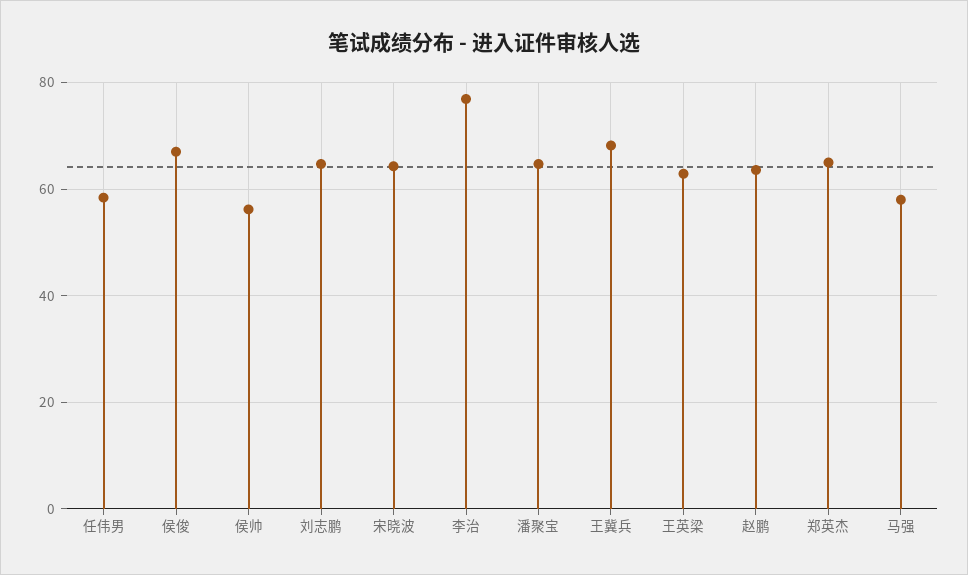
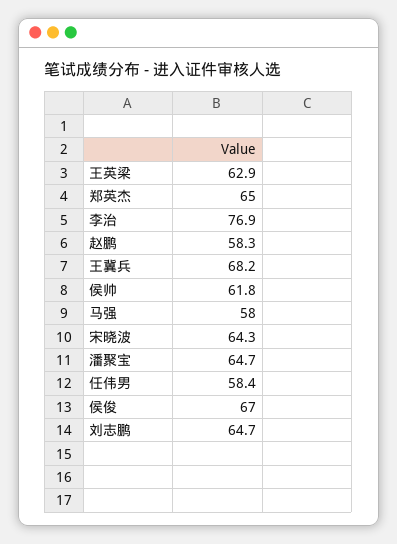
  {
    "任伟男": 58.4,
    "侯俊": 67,
-   "侯帅": 56,
+   "侯帅": 61.8,
    "刘志鹏": 64.7,
    "宋晓波": 64.3,
    "李治": 76.9,
    "潘聚宝": 64.7,
    "王冀兵": 68.2,
    "王英梁": 62.9,
-   "赵鹏": 64,
+   "赵鹏": 58.3,
    "郑英杰": 65,
    "马强": 58
  }

